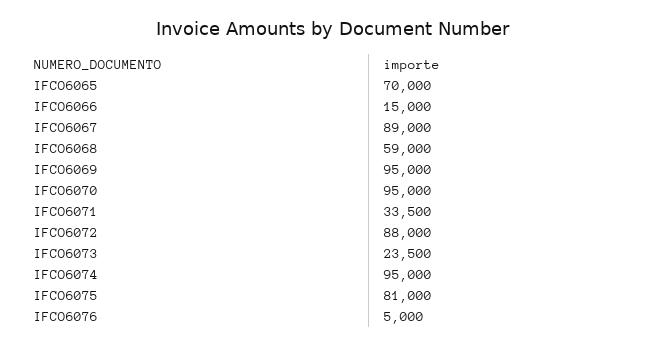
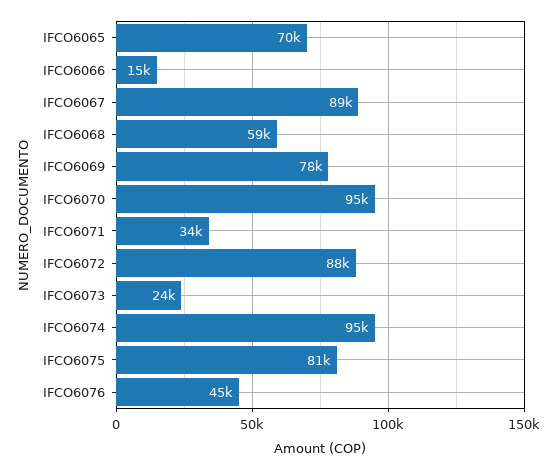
  {
    "IFCO6065": 70000,
    "IFCO6066": 15000,
    "IFCO6067": 89000,
    "IFCO6068": 59000,
-   "IFCO6069": 95000,
+   "IFCO6069": 78000,
    "IFCO6070": 95000,
    "IFCO6071": 33500,
    "IFCO6072": 88000,
    "IFCO6073": 23500,
    "IFCO6074": 95000,
    "IFCO6075": 81000,
-   "IFCO6076": 5000
+   "IFCO6076": 45000
  }

